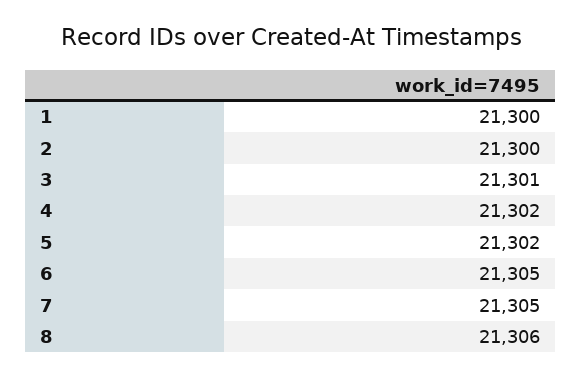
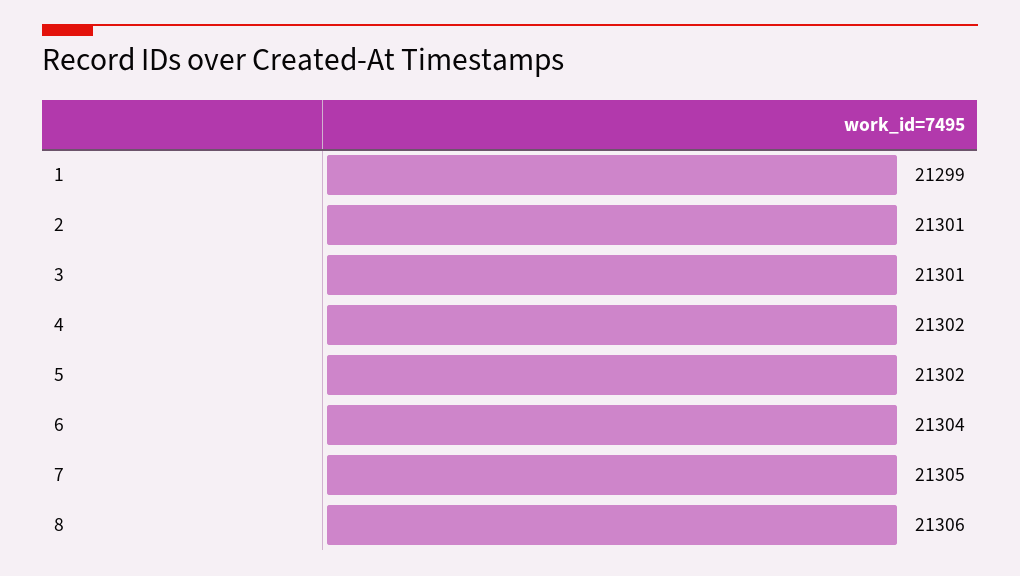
  {
-   "1": 21300,
+   "1": 21299,
-   "2": 21300,
+   "2": 21301,
    "3": 21301,
    "4": 21302,
    "5": 21302,
-   "6": 21305,
+   "6": 21304,
    "7": 21305,
    "8": 21306
  }

